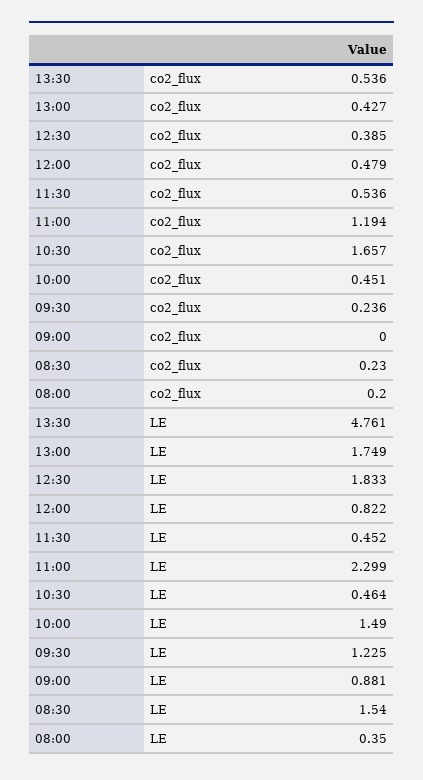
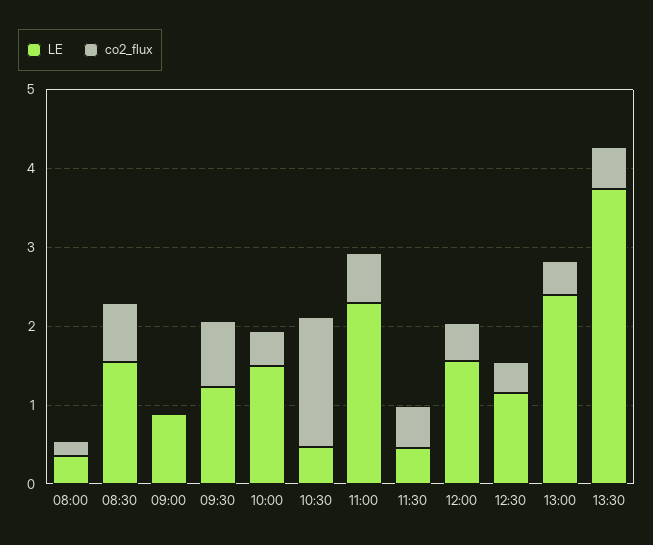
  {
    "co2_flux": {
      "13:30": 0.536,
      "13:00": 0.427,
      "12:30": 0.385,
      "12:00": 0.479,
      "11:30": 0.536,
-     "11:00": 1.194,
+     "11:00": 0.6,
      "10:30": 1.657,
      "10:00": 0.451,
-     "09:30": 0.236,
+     "09:30": 0.8,
      "09:00": 0,
-     "08:30": 0.23,
+     "08:30": 0.8,
      "08:00": 0.2
    },
    "LE": {
-     "13:30": 4.761,
+     "13:30": 3.8,
-     "13:00": 1.749,
+     "13:00": 2.4,
-     "12:30": 1.833,
+     "12:30": 1.2,
-     "12:00": 0.822,
+     "12:00": 1.6,
      "11:30": 0.452,
      "11:00": 2.299,
      "10:30": 0.464,
      "10:00": 1.49,
      "09:30": 1.225,
      "09:00": 0.881,
      "08:30": 1.54,
      "08:00": 0.35
    }
  }

